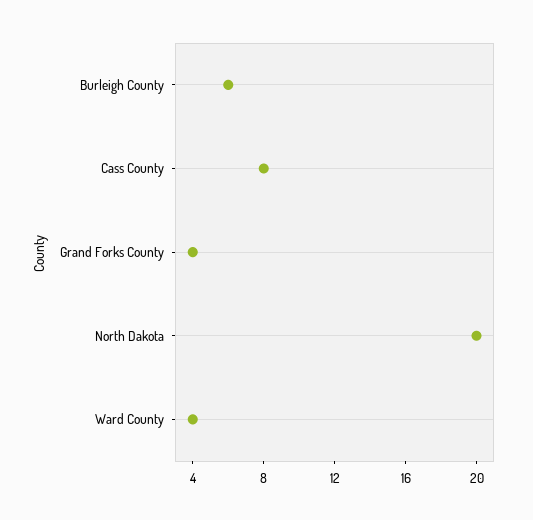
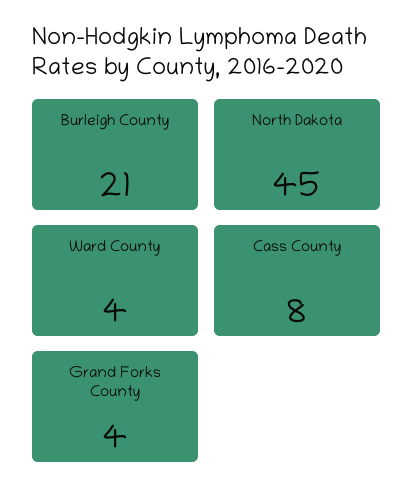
  {
-   "Burleigh County": 6,
+   "Burleigh County": 21,
    "Cass County": 8,
    "Grand Forks County": 4,
-   "North Dakota": 20,
+   "North Dakota": 45,
    "Ward County": 4
  }

